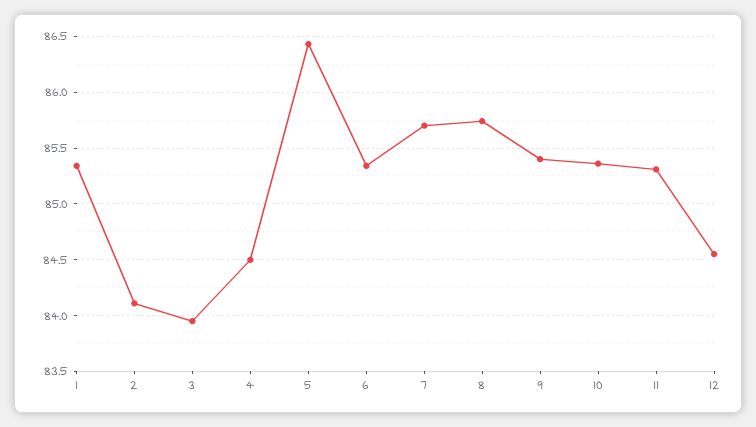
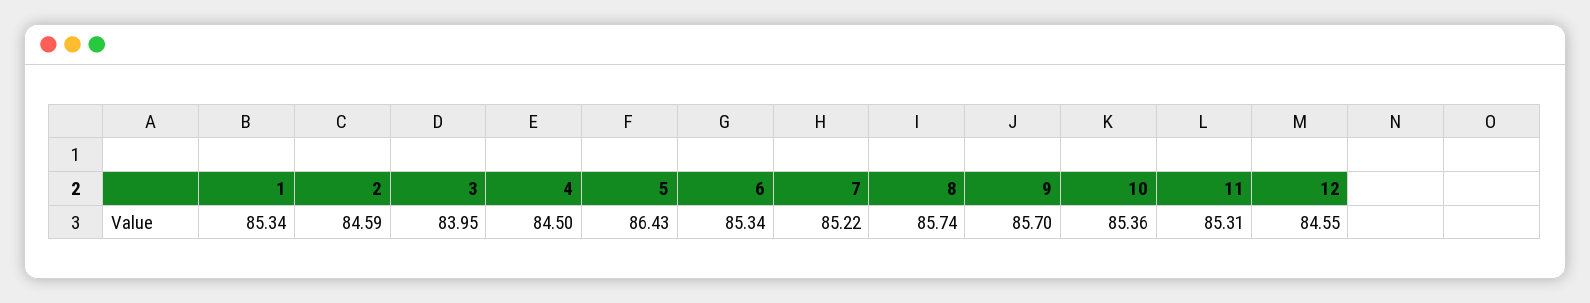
  {
    "1": 85.34,
-   "2": 84.1,
+   "2": 84.59,
    "3": 83.95,
    "4": 84.5,
    "5": 86.43,
    "6": 85.34,
-   "7": 85.7,
+   "7": 85.22,
    "8": 85.74,
-   "9": 85.4,
+   "9": 85.7,
    "10": 85.36,
    "11": 85.31,
    "12": 84.55
  }

